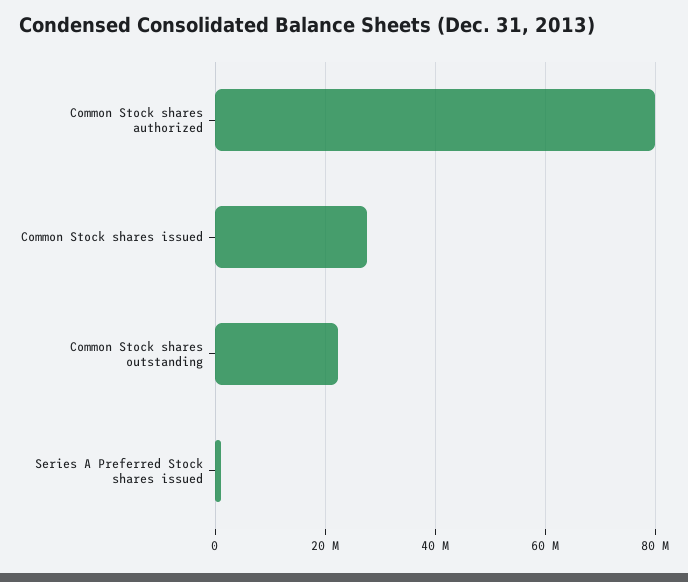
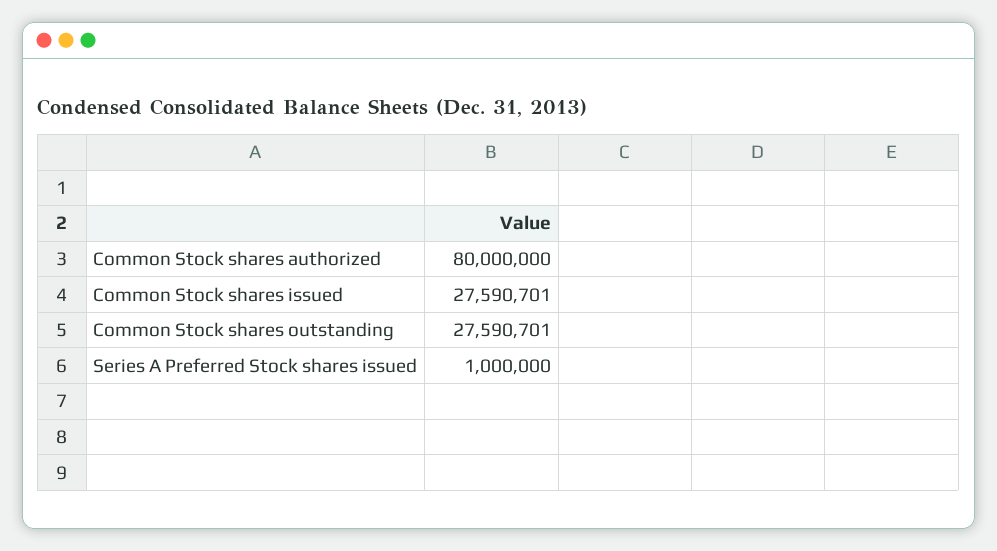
  {
    "Common Stock shares authorized": 80000000,
    "Common Stock shares issued": 27590701,
-   "Common Stock shares outstanding": 22000000,
+   "Common Stock shares outstanding": 27590701,
    "Series A Preferred Stock shares issued": 1000000
  }

